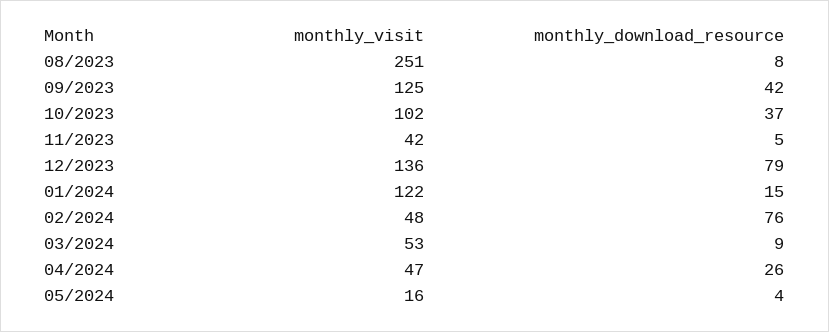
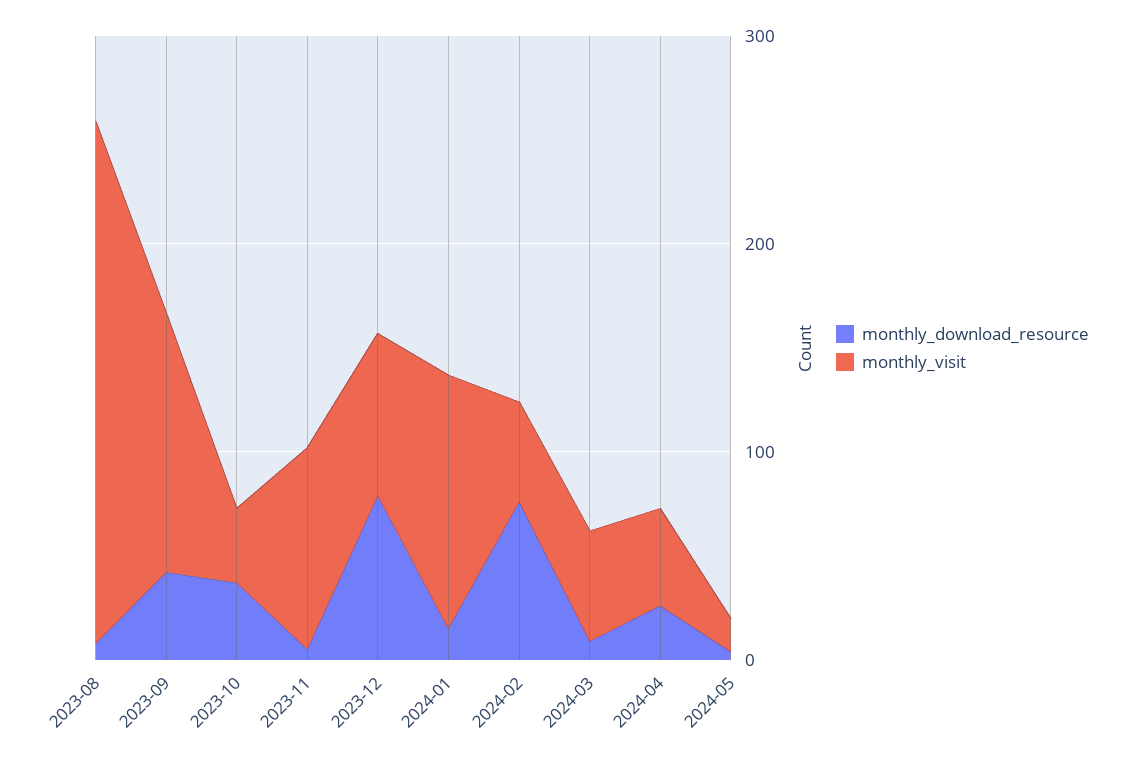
  {
    "monthly_visit": {
      "08/2023": 251,
      "09/2023": 125,
-     "10/2023": 102,
+     "10/2023": 40,
-     "11/2023": 42,
+     "11/2023": 100,
-     "12/2023": 136,
+     "12/2023": 80,
      "01/2024": 122,
      "02/2024": 48,
      "03/2024": 53,
      "04/2024": 47,
      "05/2024": 16
    },
    "monthly_download_resource": {
      "08/2023": 8,
      "09/2023": 42,
      "10/2023": 37,
      "11/2023": 5,
      "12/2023": 79,
      "01/2024": 15,
      "02/2024": 76,
      "03/2024": 9,
      "04/2024": 26,
      "05/2024": 4
    }
  }

